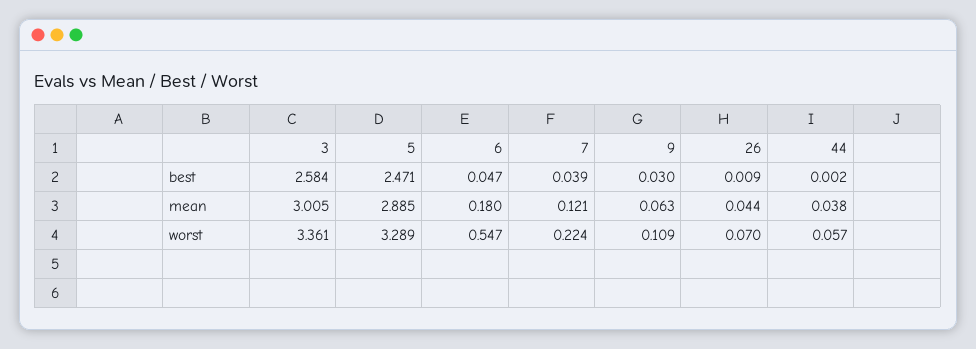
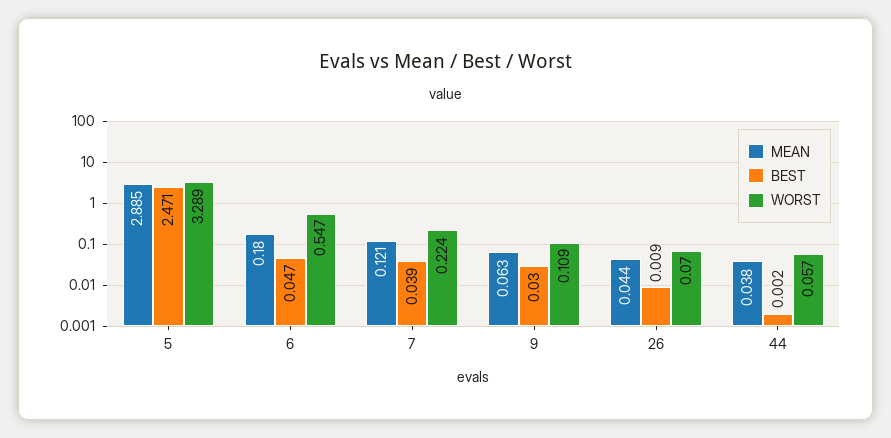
  {
    "best": {
-     "3": 2.584,
      "5": 2.471,
      "6": 0.047,
      "7": 0.039,
      "9": 0.03,
      "26": 0.009,
      "44": 0.002
    },
    "mean": {
-     "3": 3.005,
      "5": 2.885,
      "6": 0.18,
      "7": 0.121,
      "9": 0.063,
      "26": 0.044,
      "44": 0.038
    },
    "worst": {
-     "3": 3.361,
      "5": 3.289,
      "6": 0.547,
      "7": 0.224,
      "9": 0.109,
      "26": 0.07,
      "44": 0.057
    }
  }

